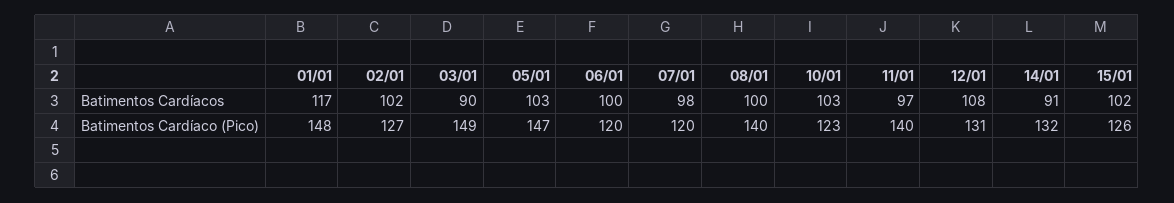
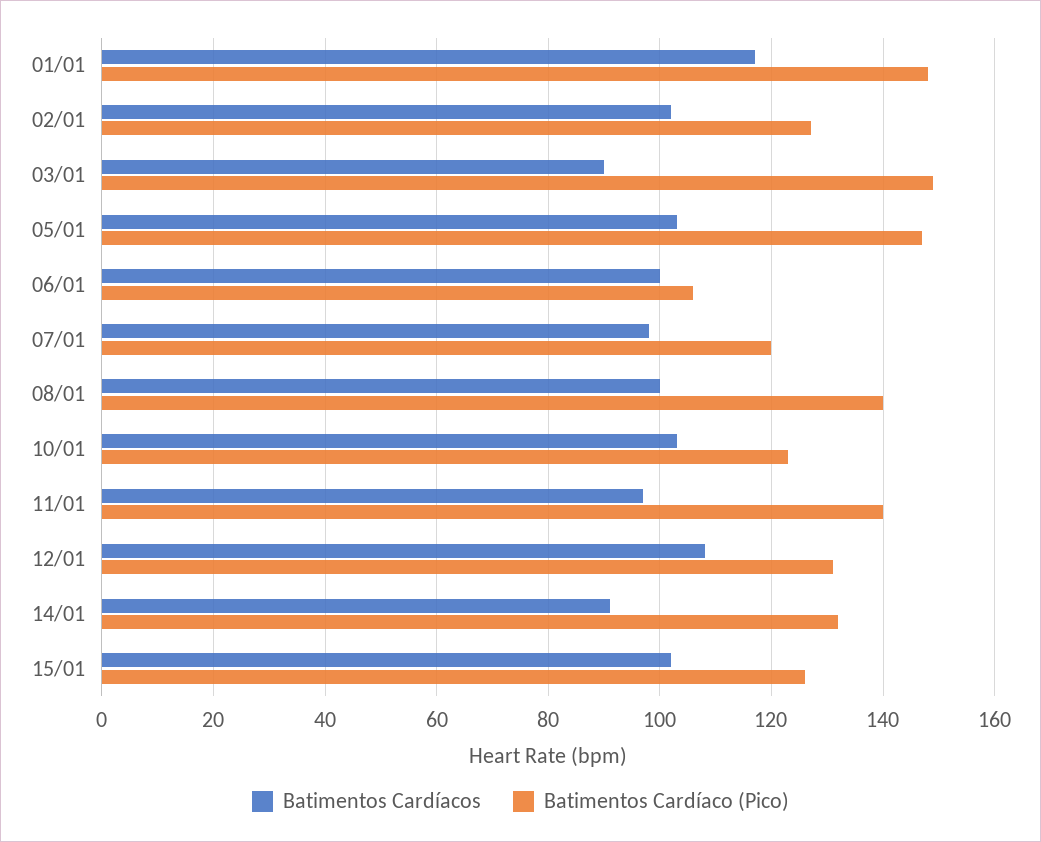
  {
    "Batimentos Cardíacos": {
      "01/01": 117,
      "02/01": 102,
      "03/01": 90,
      "05/01": 103,
      "06/01": 100,
      "07/01": 98,
      "08/01": 100,
      "10/01": 103,
      "11/01": 97,
      "12/01": 108,
      "14/01": 91,
      "15/01": 102
    },
    "Batimentos Cardíaco (Pico)": {
      "01/01": 148,
      "02/01": 127,
      "03/01": 149,
      "05/01": 147,
-     "06/01": 120,
+     "06/01": 105,
      "07/01": 120,
      "08/01": 140,
      "10/01": 123,
      "11/01": 140,
      "12/01": 131,
      "14/01": 132,
      "15/01": 126
    }
  }

